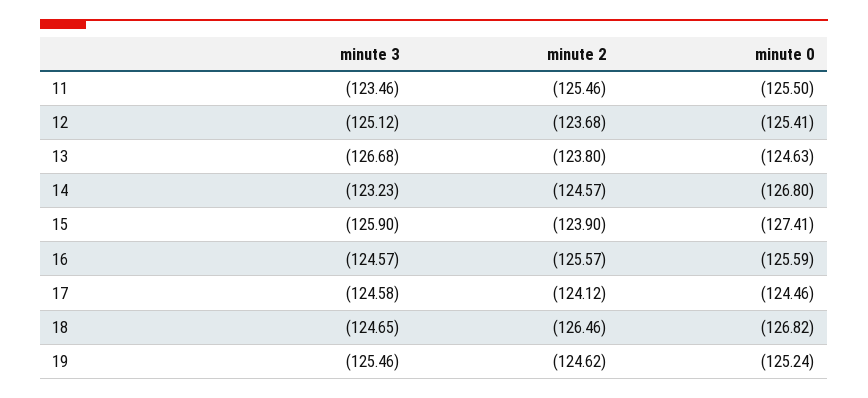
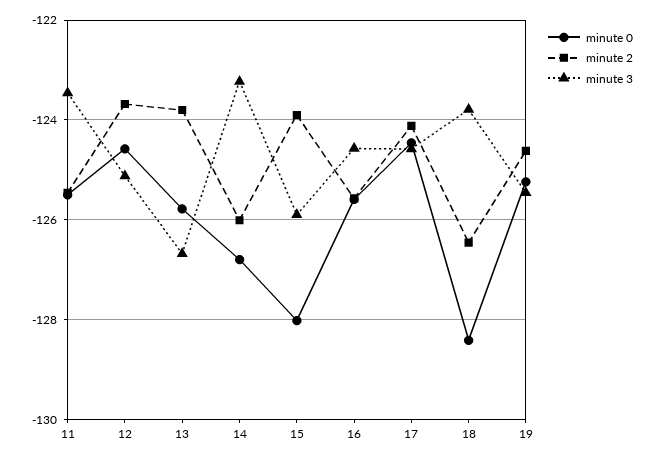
  {
    "minute 3": {
      "11": -123.46,
      "12": -125.12,
      "13": -126.68,
      "14": -123.23,
      "15": -125.9,
      "16": -124.57,
      "17": -124.58,
-     "18": -124.65,
+     "18": -123.8,
      "19": -125.46
    },
    "minute 2": {
      "11": -125.46,
      "12": -123.68,
      "13": -123.8,
-     "14": -124.57,
+     "14": -126,
      "15": -123.9,
      "16": -125.57,
      "17": -124.12,
      "18": -126.46,
      "19": -124.62
    },
    "minute 0": {
      "11": -125.5,
-     "12": -125.41,
+     "12": -124.6,
-     "13": -124.63,
+     "13": -125.8,
      "14": -126.8,
-     "15": -127.41,
+     "15": -128,
      "16": -125.59,
      "17": -124.46,
-     "18": -126.82,
+     "18": -128.4,
      "19": -125.24
    }
  }

